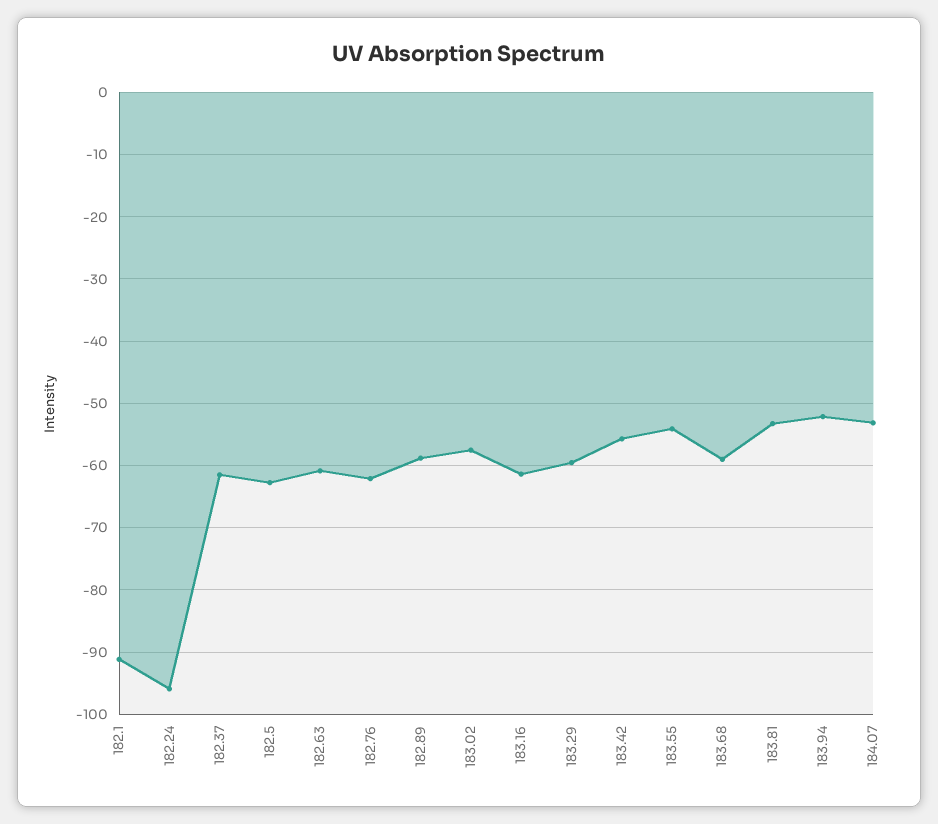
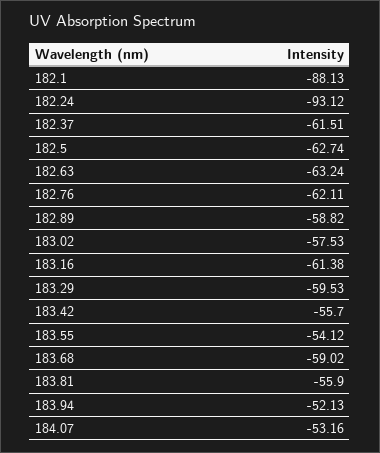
  {
-   "182.1": -91,
+   "182.1": -88.13,
-   "182.24": -96,
+   "182.24": -93.12,
    "182.37": -61.51,
    "182.5": -62.74,
-   "182.63": -61,
+   "182.63": -63.24,
    "182.76": -62.11,
    "182.89": -58.82,
    "183.02": -57.53,
    "183.16": -61.38,
    "183.29": -59.53,
    "183.42": -55.7,
    "183.55": -54.12,
    "183.68": -59.02,
-   "183.81": -53,
+   "183.81": -55.9,
    "183.94": -52.13,
    "184.07": -53.16
  }

